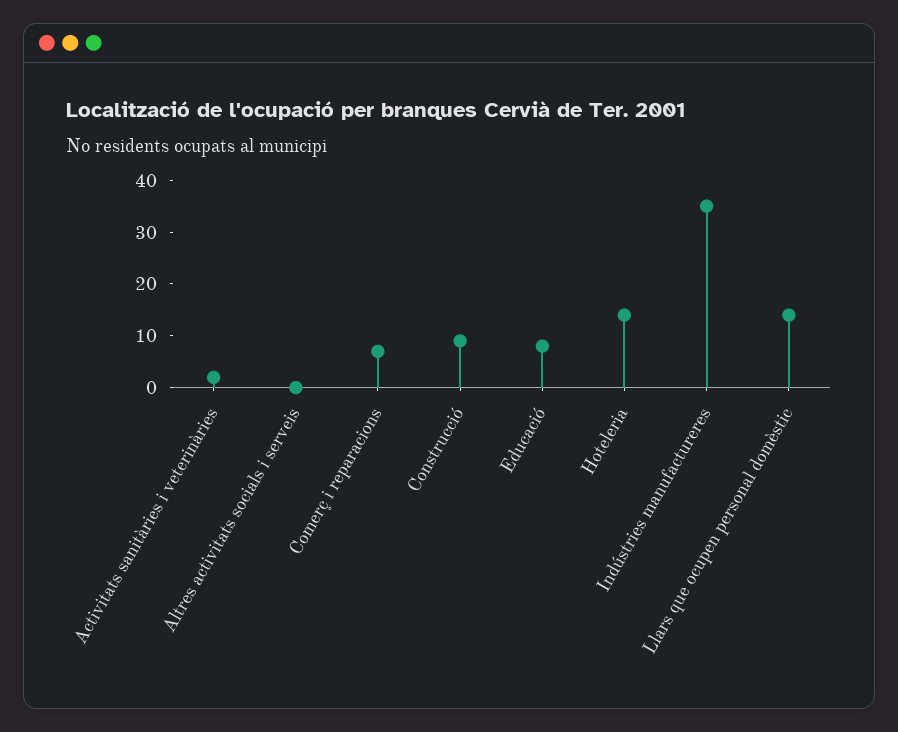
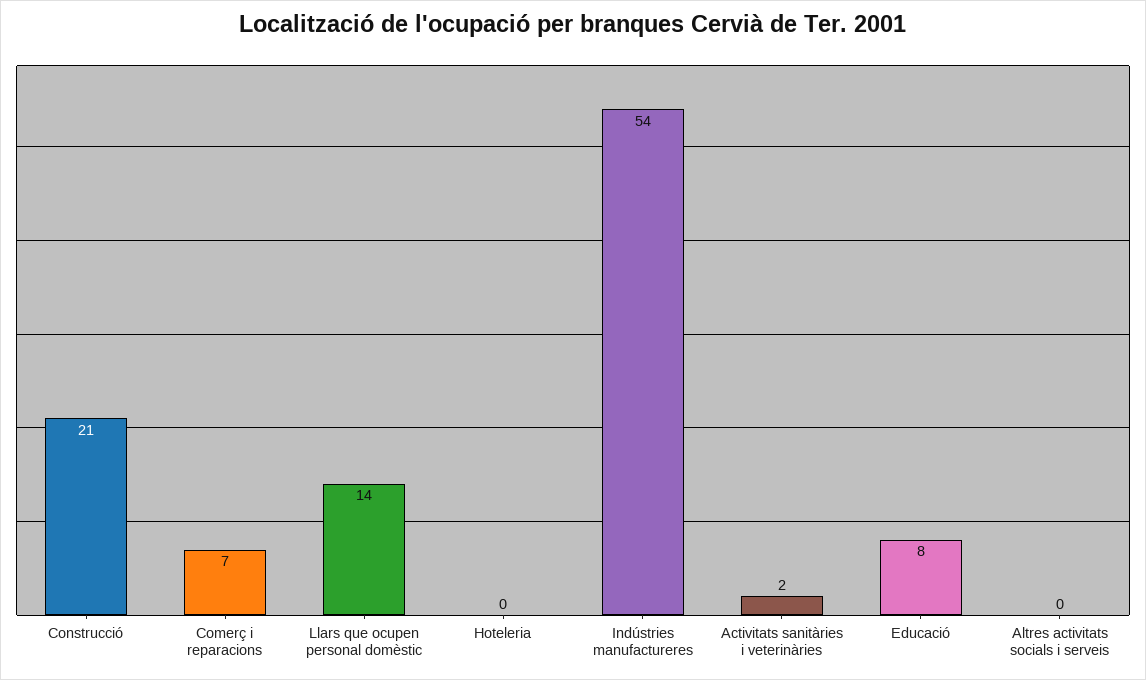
  {
    "Activitats sanitàries i veterinàries": 2,
    "Altres activitats socials i serveis": 0,
    "Comerç i reparacions": 7,
-   "Construcció": 10,
+   "Construcció": 21,
    "Educació": 8,
-   "Hoteleria": 15,
+   "Hoteleria": 0,
-   "Indústries manufactureres": 35,
+   "Indústries manufactureres": 54,
    "Llars que ocupen personal domèstic": 14
  }

